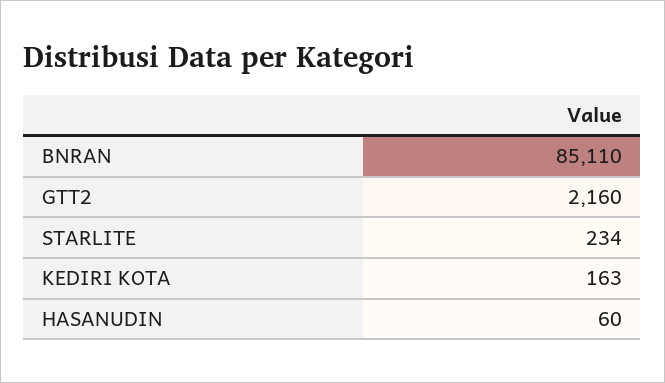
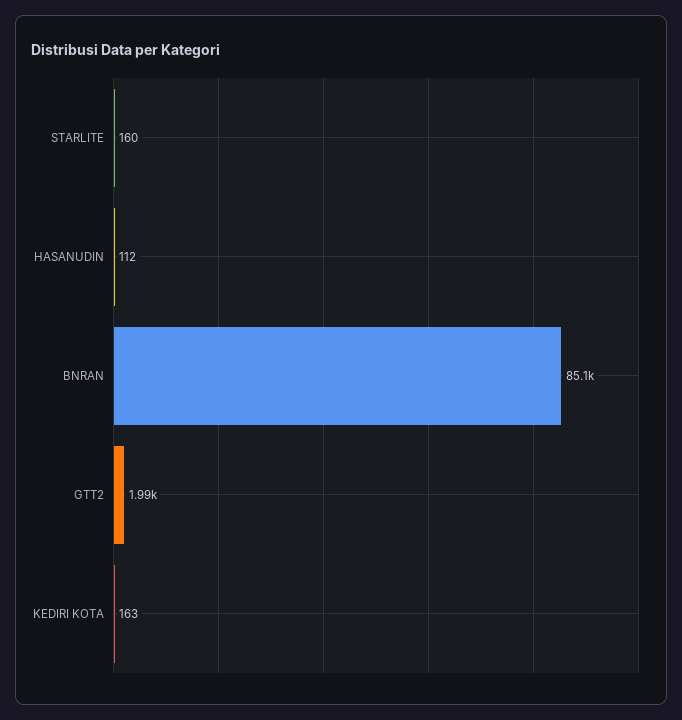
  {
    "BNRAN": 85110,
-   "GTT2": 2160,
+   "GTT2": 1990,
-   "STARLITE": 234,
+   "STARLITE": 160,
    "KEDIRI KOTA": 163,
-   "HASANUDIN": 60
+   "HASANUDIN": 112
  }

